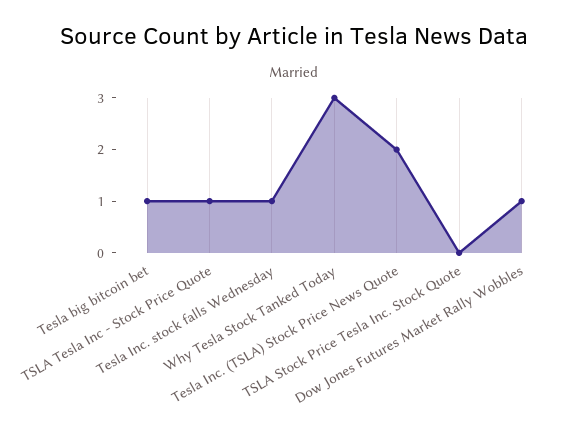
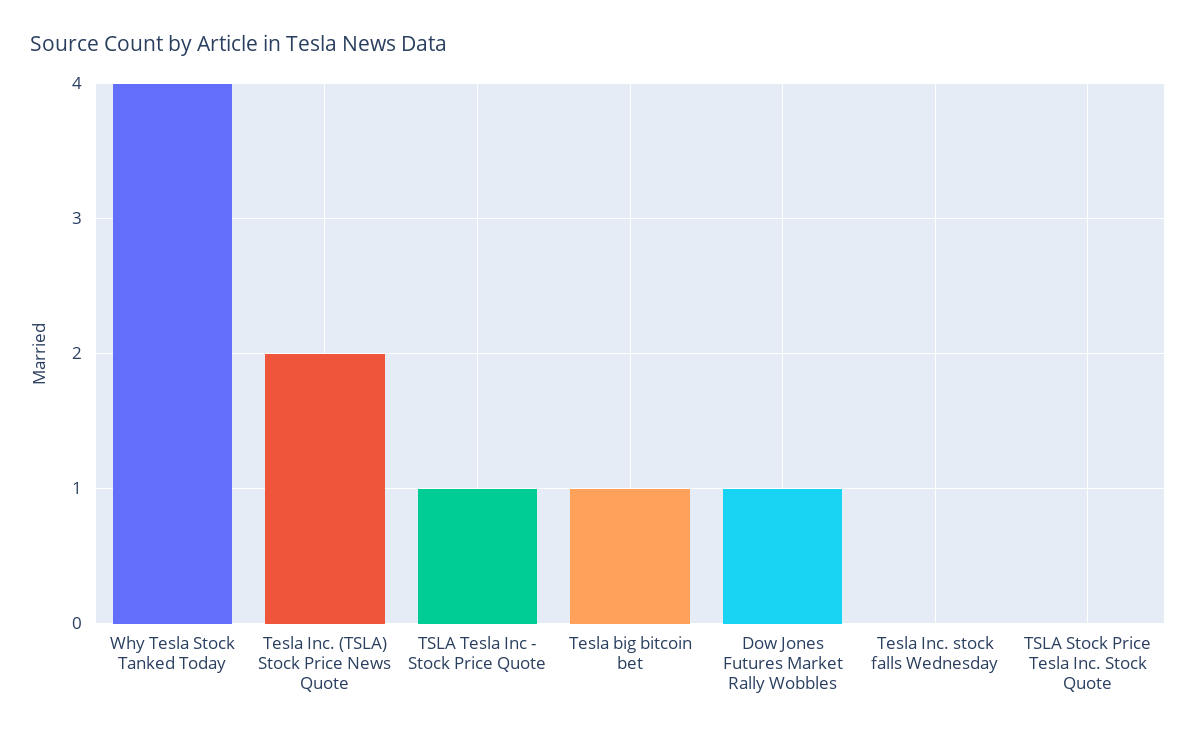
  {
    "Tesla big bitcoin bet": 1,
    "TSLA Tesla Inc - Stock Price Quote": 1,
-   "Tesla Inc. stock falls Wednesday": 1,
+   "Tesla Inc. stock falls Wednesday": 0,
-   "Why Tesla Stock Tanked Today": 3,
+   "Why Tesla Stock Tanked Today": 4,
    "Tesla Inc. (TSLA) Stock Price News Quote": 2,
    "TSLA Stock Price Tesla Inc. Stock Quote": 0,
    "Dow Jones Futures Market Rally Wobbles": 1
  }

